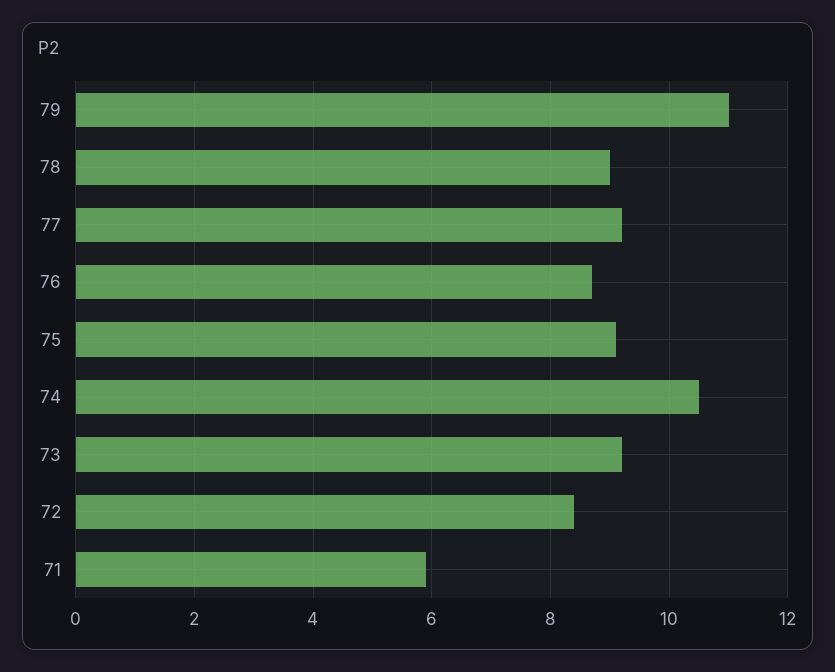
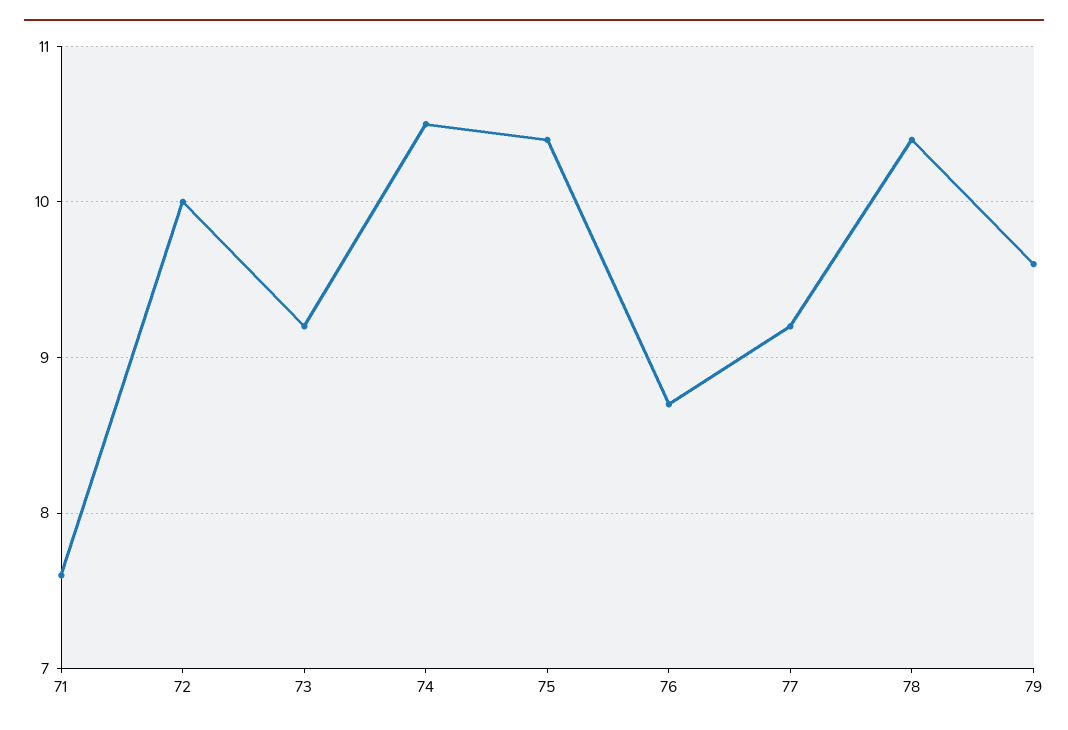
  {
-   "79": 11,
+   "79": 9.6,
-   "78": 9,
+   "78": 10.4,
    "77": 9.2,
    "76": 8.7,
-   "75": 9,
+   "75": 10.4,
    "74": 10.5,
    "73": 9.2,
-   "72": 8.5,
+   "72": 10,
-   "71": 6
+   "71": 7.6
  }

